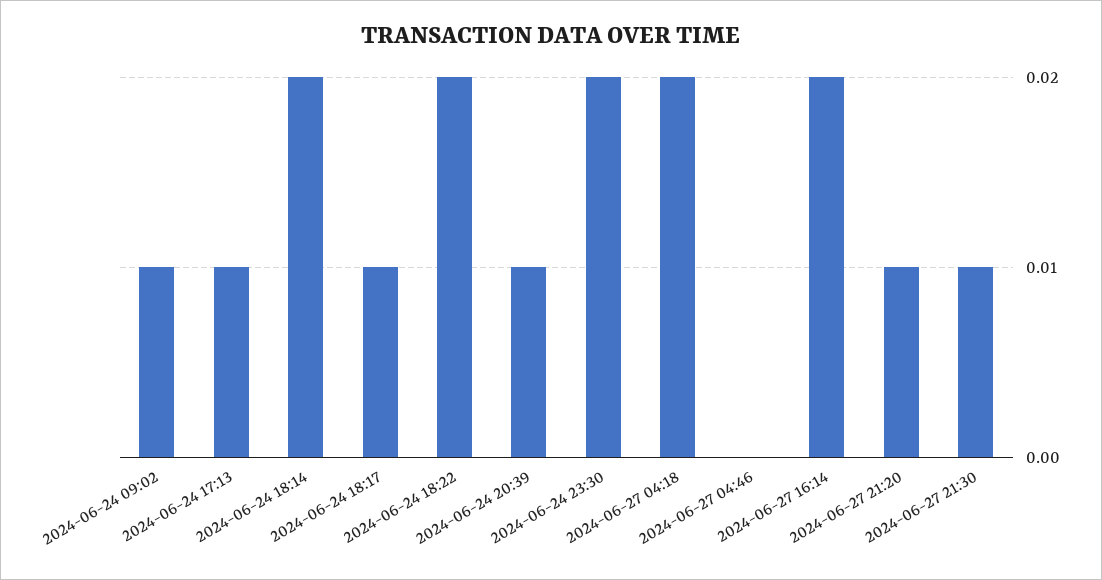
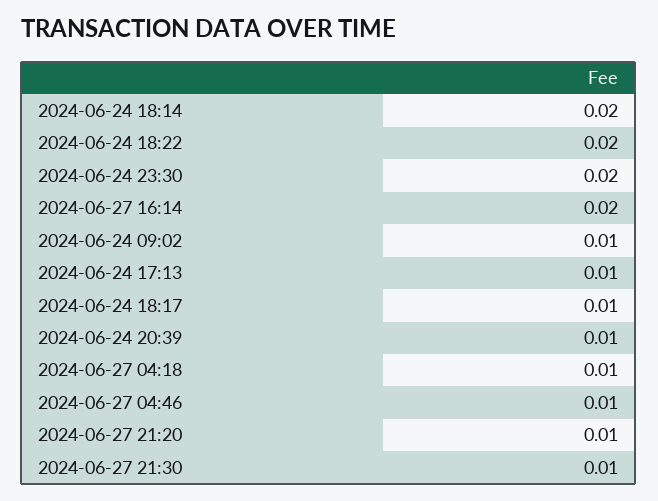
  {
    "2024-06-24 09:02": 0.01,
    "2024-06-24 17:13": 0.01,
    "2024-06-24 18:14": 0.02,
    "2024-06-24 18:17": 0.01,
    "2024-06-24 18:22": 0.02,
    "2024-06-24 20:39": 0.01,
    "2024-06-24 23:30": 0.02,
-   "2024-06-27 04:18": 0.02,
+   "2024-06-27 04:18": 0.01,
-   "2024-06-27 04:46": 0,
+   "2024-06-27 04:46": 0.01,
    "2024-06-27 16:14": 0.02,
    "2024-06-27 21:20": 0.01,
    "2024-06-27 21:30": 0.01
  }

